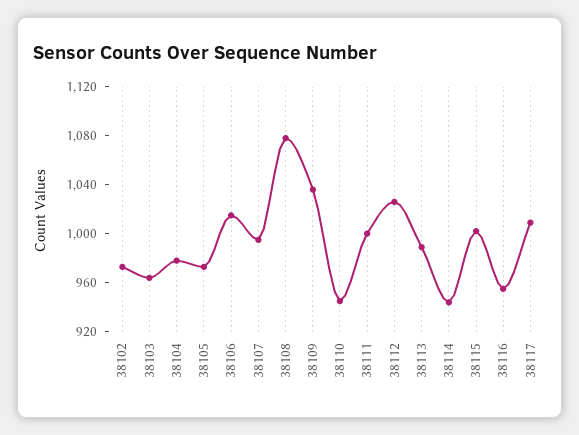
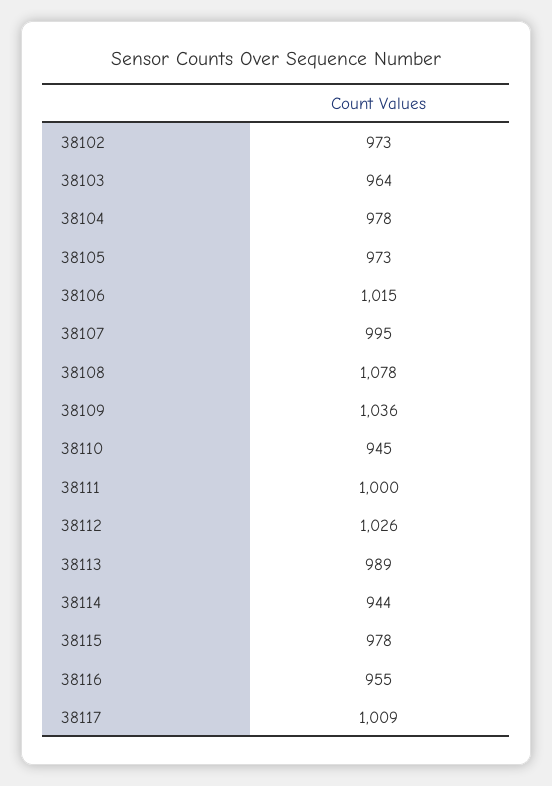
  {
    "38102": 973,
    "38103": 964,
    "38104": 978,
    "38105": 973,
    "38106": 1015,
    "38107": 995,
    "38108": 1078,
    "38109": 1036,
    "38110": 945,
    "38111": 1000,
    "38112": 1026,
    "38113": 989,
    "38114": 944,
-   "38115": 1000,
+   "38115": 978,
    "38116": 955,
    "38117": 1009
  }

